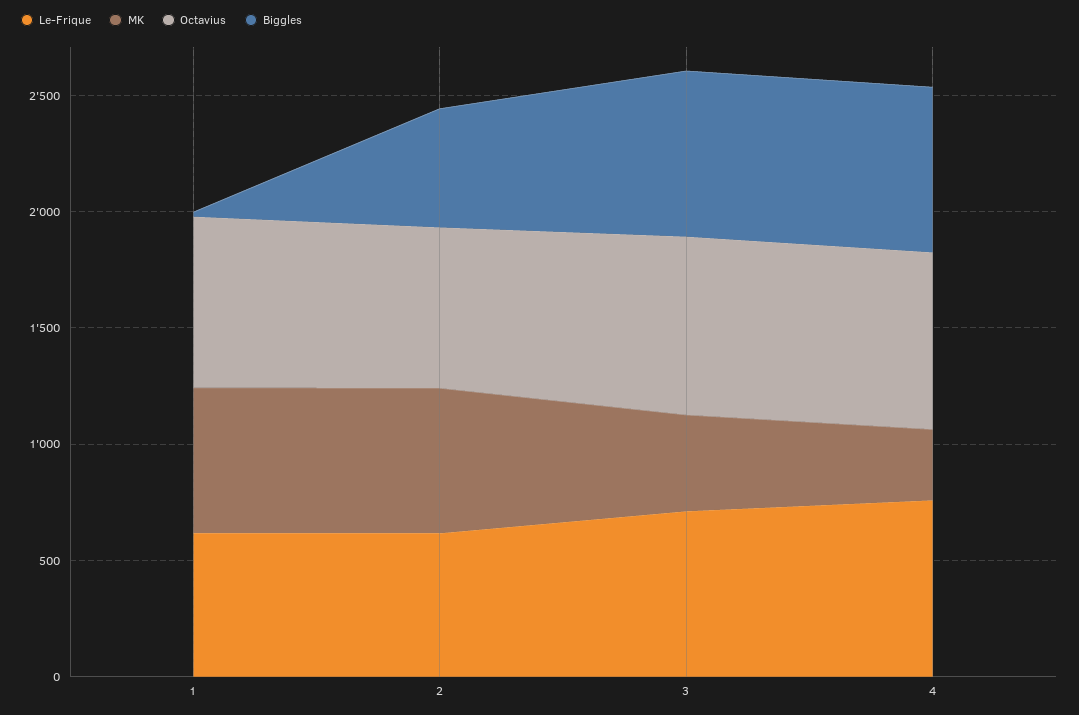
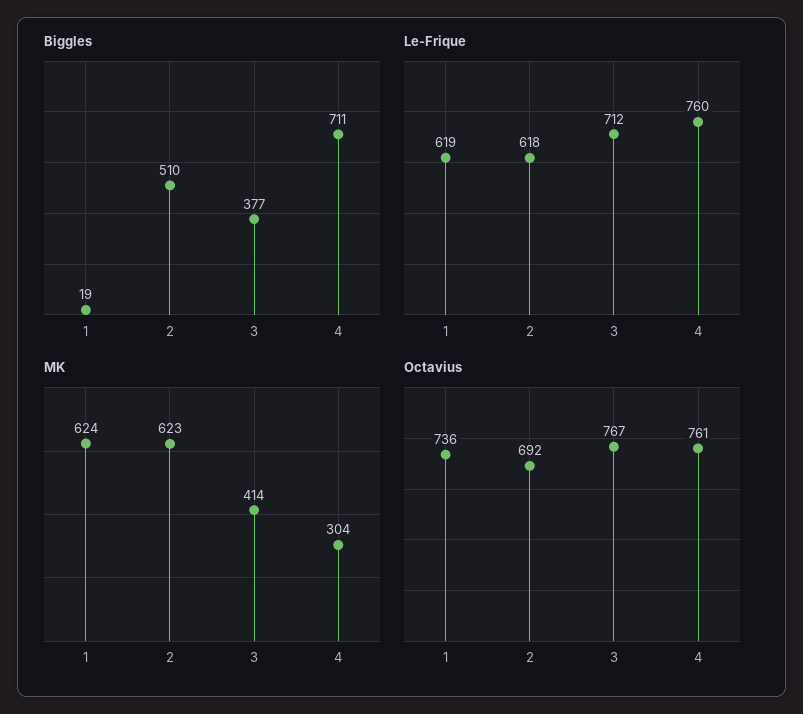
  {
    "Le-Frique": {
      "1": 619,
      "2": 618,
      "3": 712,
      "4": 760
    },
    "MK": {
      "1": 624,
      "2": 623,
      "3": 414,
      "4": 304
    },
    "Octavius": {
      "1": 736,
      "2": 692,
      "3": 767,
      "4": 761
    },
    "Biggles": {
      "1": 19,
      "2": 510,
-     "3": 700,
+     "3": 377,
      "4": 711
    }
  }

